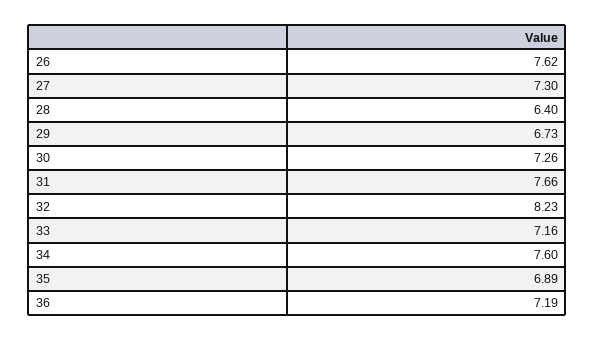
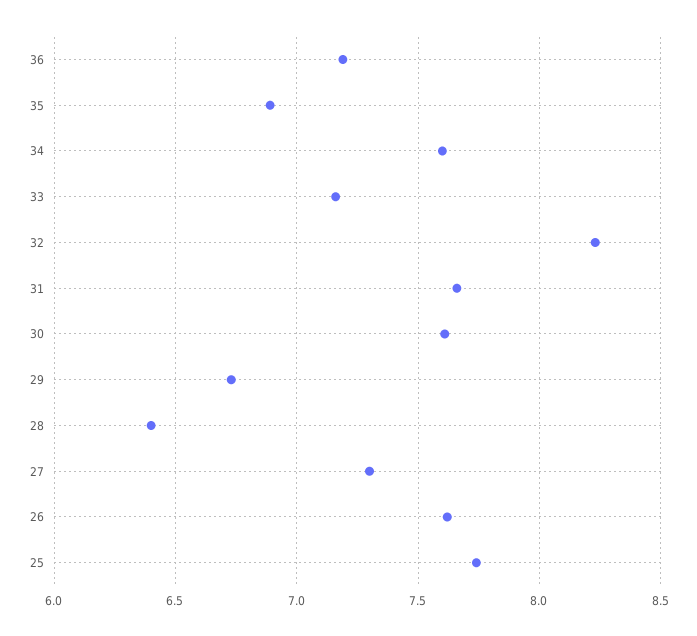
  {
    "26": 7.62,
    "27": 7.3,
    "28": 6.4,
    "29": 6.73,
-   "30": 7.26,
+   "30": 7.6,
    "31": 7.66,
    "32": 8.23,
    "33": 7.16,
    "34": 7.6,
    "35": 6.89,
-   "36": 7.19
+   "36": 7.19,
+   "25": 7.75
  }

